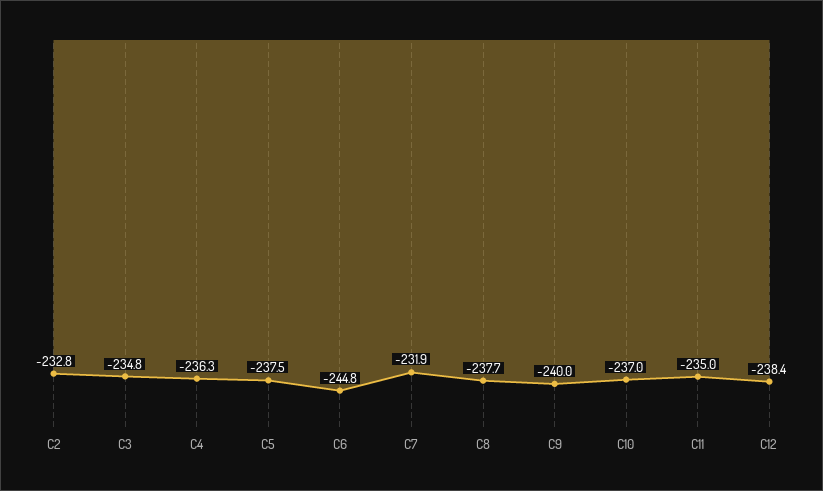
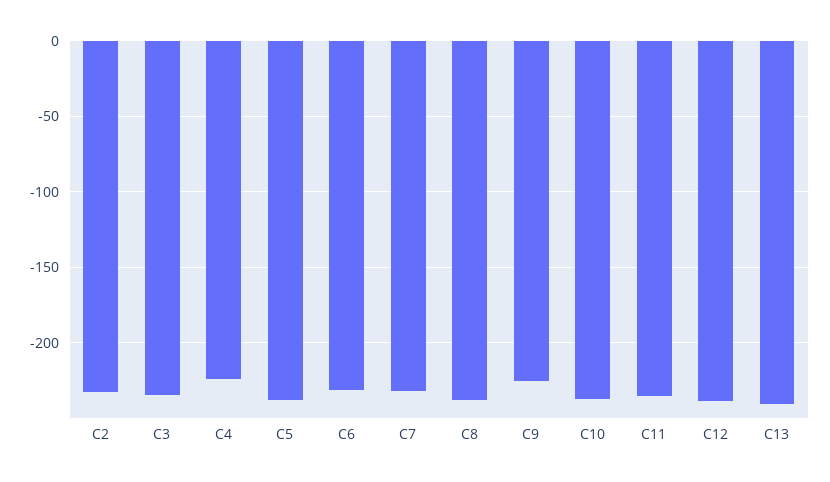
  {
    "C2": -232.8,
    "C3": -234.8,
-   "C4": -236.3,
+   "C4": -225,
    "C5": -237.5,
-   "C6": -244.8,
+   "C6": -230,
    "C7": -231.9,
    "C8": -237.7,
-   "C9": -240,
+   "C9": -225,
    "C10": -237,
    "C11": -235,
-   "C12": -238.4
+   "C12": -238.4,
+   "C13": -240
  }

